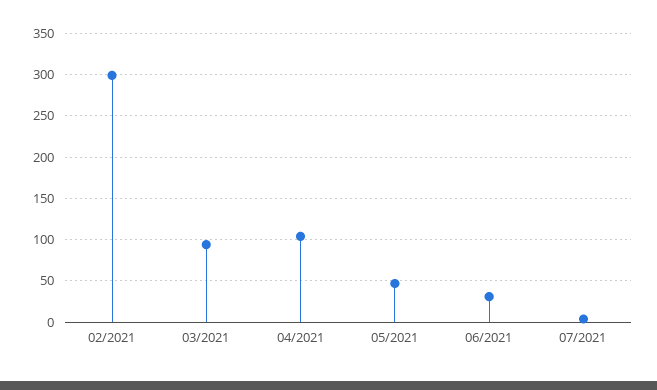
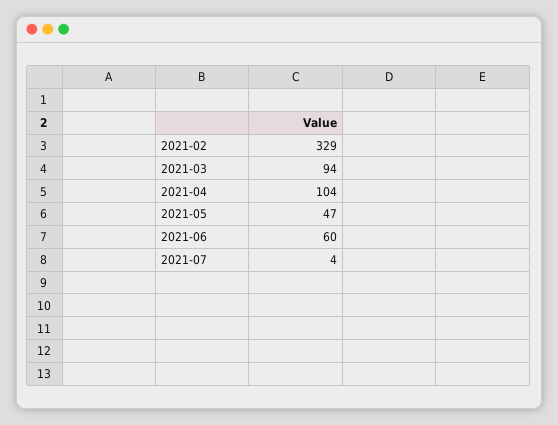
  {
-   "02/2021": 300,
+   "02/2021": 329,
    "03/2021": 94,
    "04/2021": 104,
    "05/2021": 47,
-   "06/2021": 30,
+   "06/2021": 60,
    "07/2021": 4
  }

